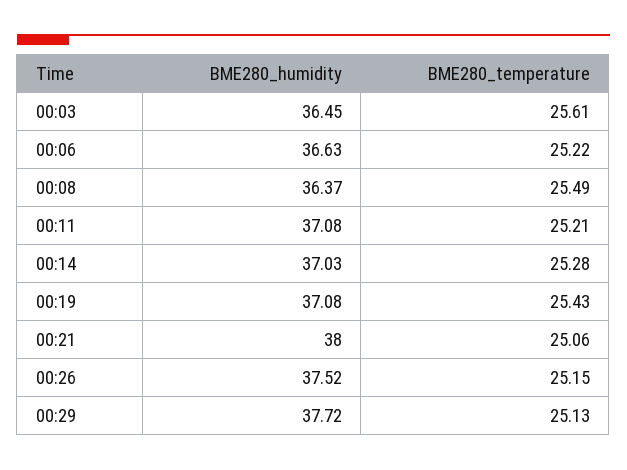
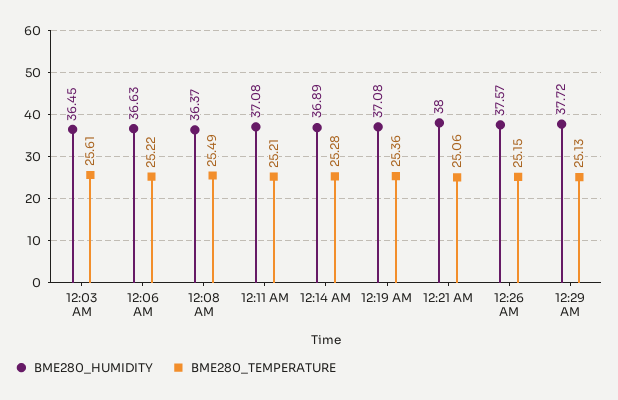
  {
    "BME280_humidity": {
      "00:03": 36.45,
      "00:06": 36.63,
      "00:08": 36.37,
      "00:11": 37.08,
-     "00:14": 37.03,
+     "00:14": 36.89,
      "00:19": 37.08,
      "00:21": 38,
-     "00:26": 37.52,
+     "00:26": 37.57,
      "00:29": 37.72
    },
    "BME280_temperature": {
      "00:03": 25.61,
      "00:06": 25.22,
      "00:08": 25.49,
      "00:11": 25.21,
      "00:14": 25.28,
-     "00:19": 25.43,
+     "00:19": 25.36,
      "00:21": 25.06,
      "00:26": 25.15,
      "00:29": 25.13
    }
  }

